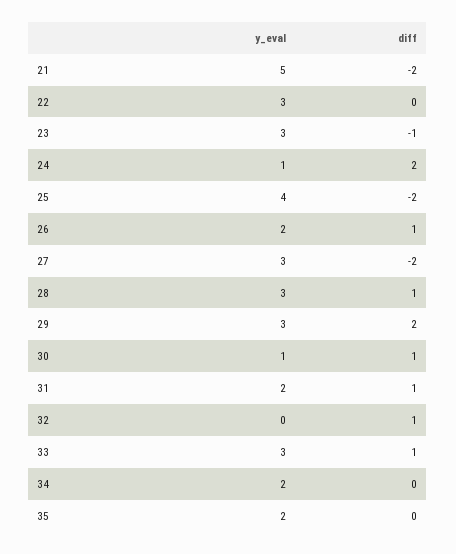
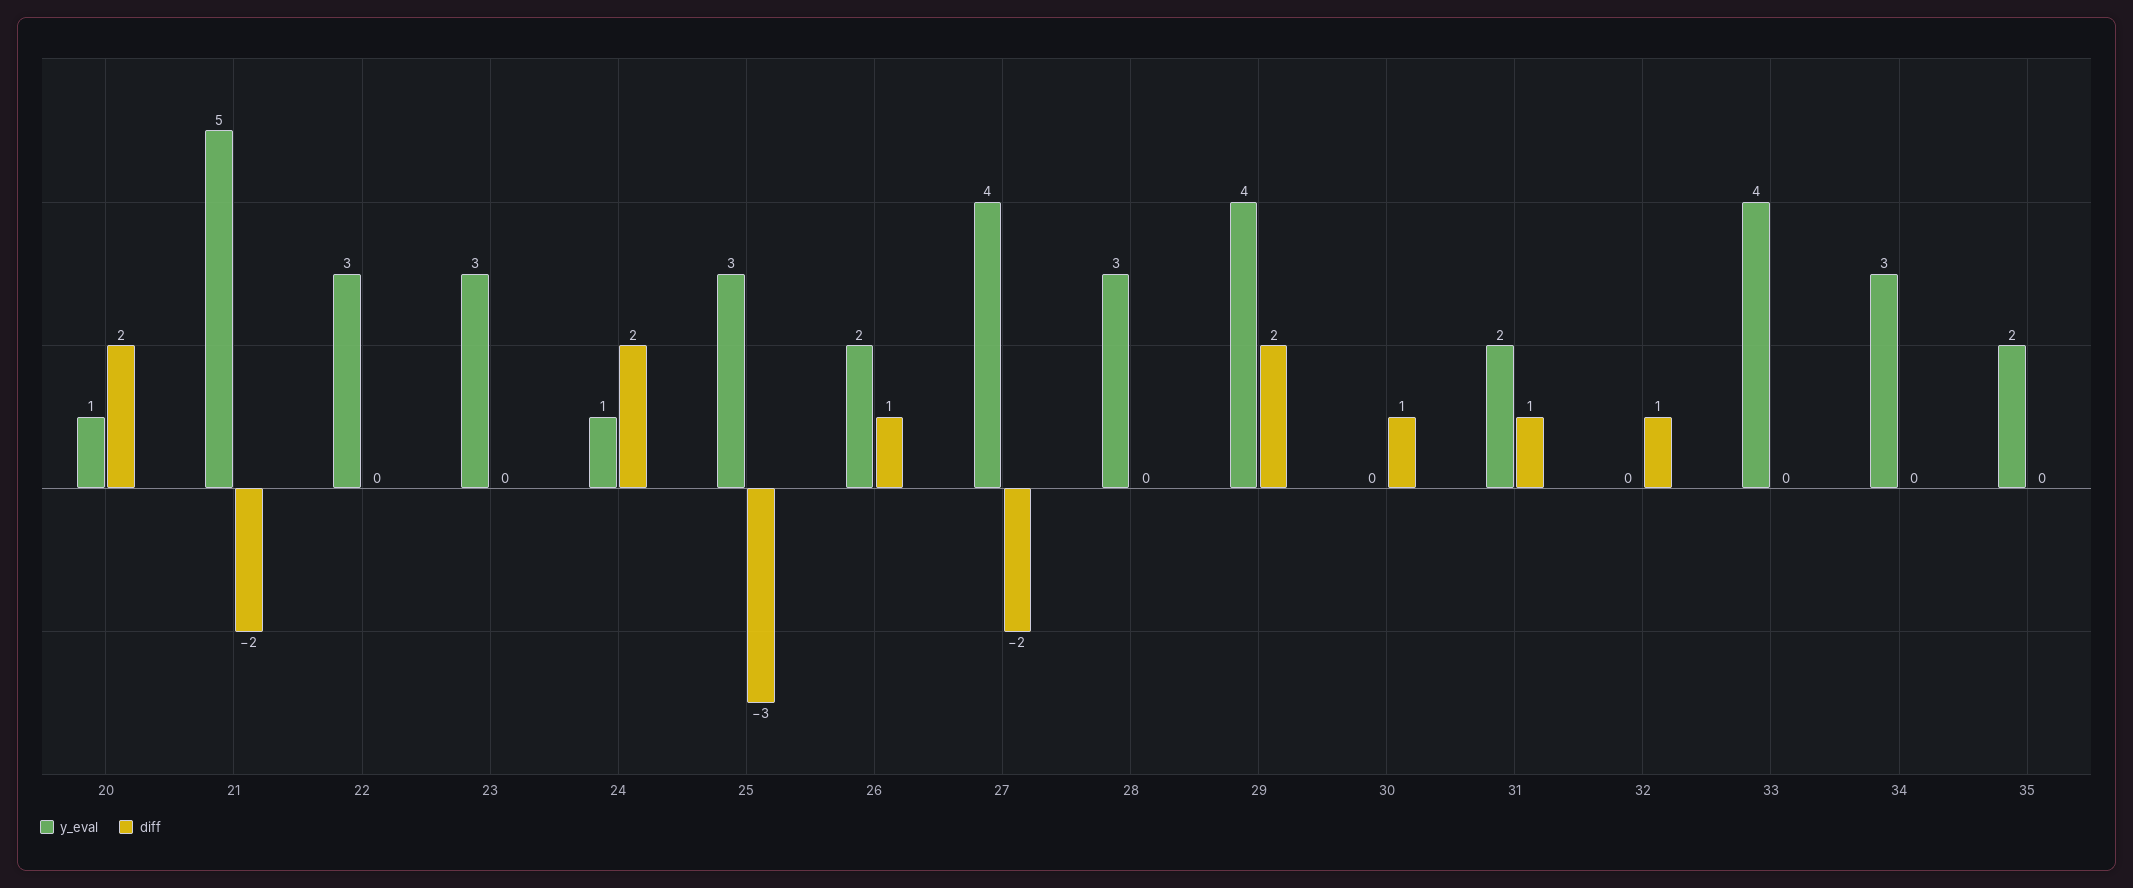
  {
    "y_eval": {
      "21": 5,
      "22": 3,
      "23": 3,
      "24": 1,
-     "25": 4,
+     "25": 3,
      "26": 2,
-     "27": 3,
+     "27": 4,
      "28": 3,
-     "29": 3,
+     "29": 4,
-     "30": 1,
+     "30": 0,
      "31": 2,
      "32": 0,
-     "33": 3,
+     "33": 4,
-     "34": 2,
+     "34": 3,
-     "35": 2
+     "35": 2,
+     "20": 1
    },
    "diff": {
      "21": -2,
      "22": 0,
-     "23": -1,
+     "23": 0,
      "24": 2,
-     "25": -2,
+     "25": -3,
      "26": 1,
      "27": -2,
-     "28": 1,
+     "28": 0,
      "29": 2,
      "30": 1,
      "31": 1,
      "32": 1,
-     "33": 1,
+     "33": 0,
      "34": 0,
-     "35": 0
+     "35": 0,
+     "20": 2
    }
  }

